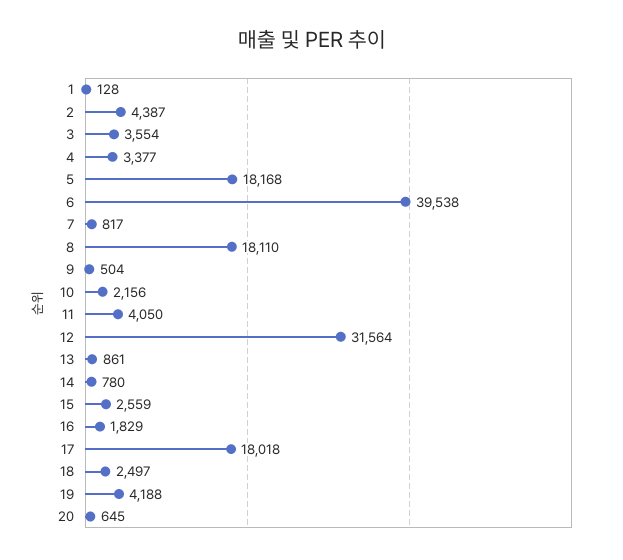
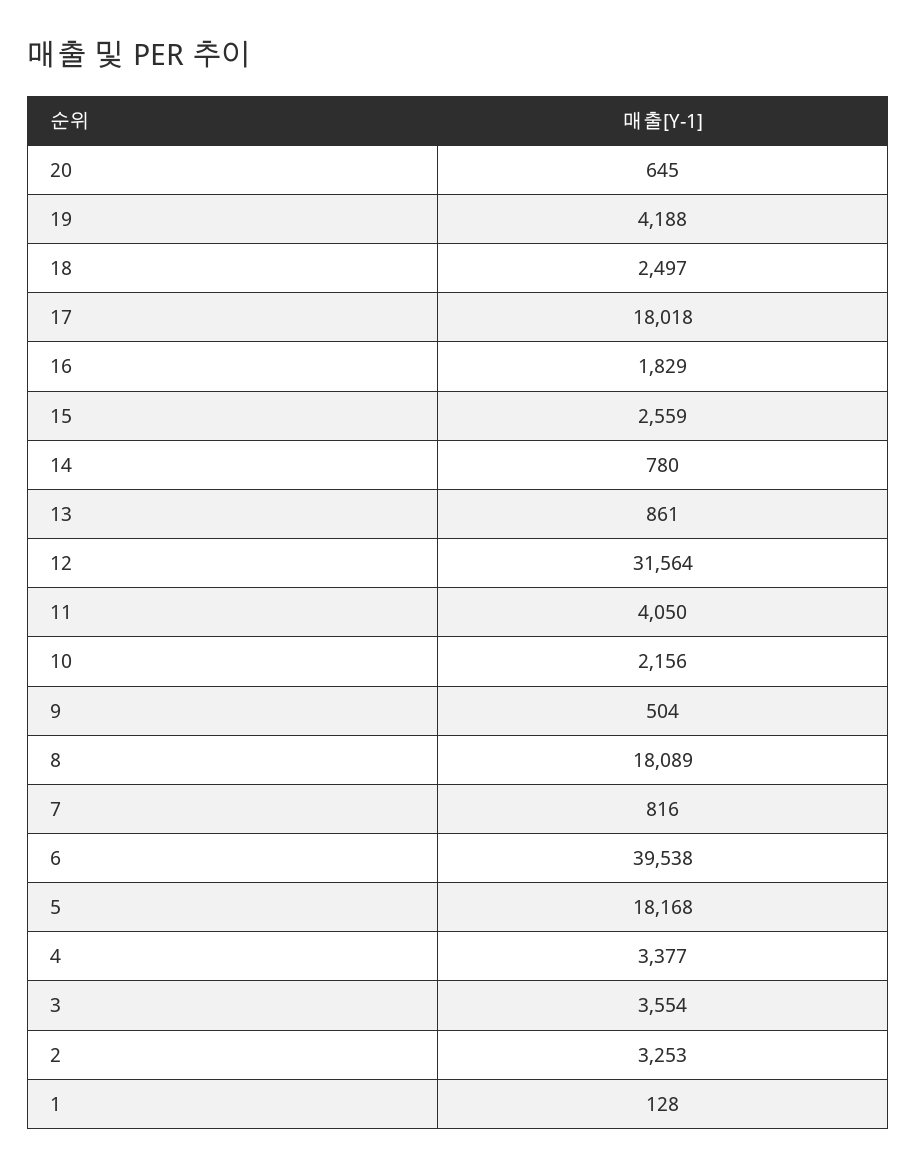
  {
    "1": 128,
-   "2": 4387,
+   "2": 3253,
    "3": 3554,
    "4": 3377,
    "5": 18168,
    "6": 39538,
-   "7": 817,
+   "7": 816,
-   "8": 18110,
+   "8": 18089,
    "9": 504,
    "10": 2156,
    "11": 4050,
    "12": 31564,
    "13": 861,
    "14": 780,
    "15": 2559,
    "16": 1829,
    "17": 18018,
    "18": 2497,
    "19": 4188,
    "20": 645
  }

